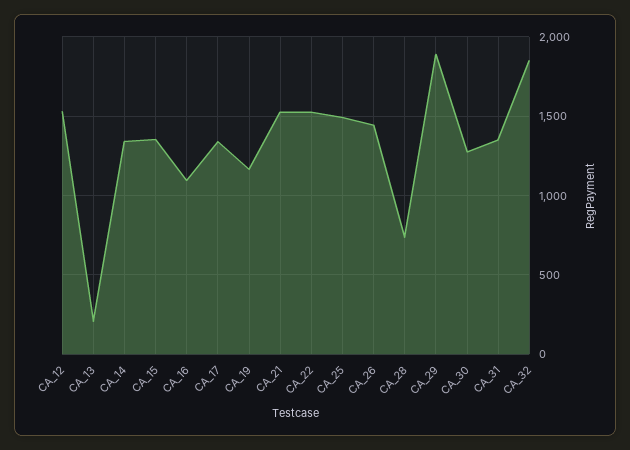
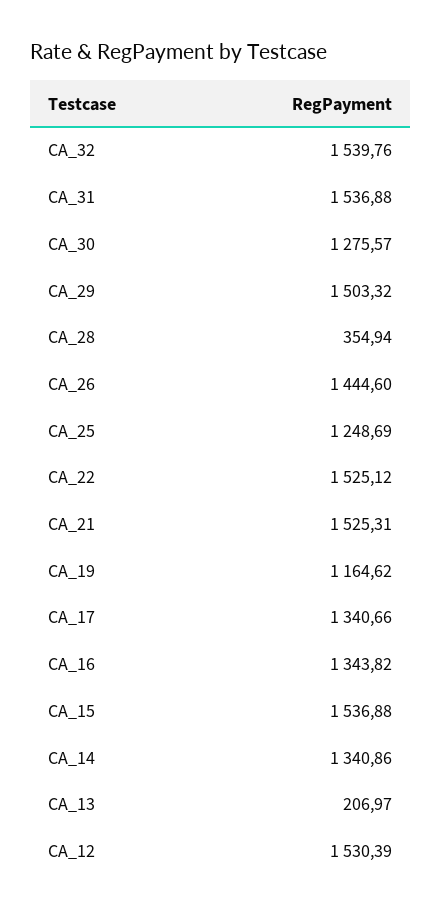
  {
    "CA_12": 1530.39,
    "CA_13": 206.97,
    "CA_14": 1340.86,
-   "CA_15": 1350,
+   "CA_15": 1536.88,
-   "CA_16": 1100,
+   "CA_16": 1343.82,
    "CA_17": 1340.66,
    "CA_19": 1164.62,
    "CA_21": 1525.31,
    "CA_22": 1525.12,
-   "CA_25": 1500,
+   "CA_25": 1248.69,
    "CA_26": 1444.6,
-   "CA_28": 750,
+   "CA_28": 354.94,
-   "CA_29": 1900,
+   "CA_29": 1503.32,
    "CA_30": 1275.57,
-   "CA_31": 1350,
+   "CA_31": 1536.88,
-   "CA_32": 1850
+   "CA_32": 1539.76
  }

